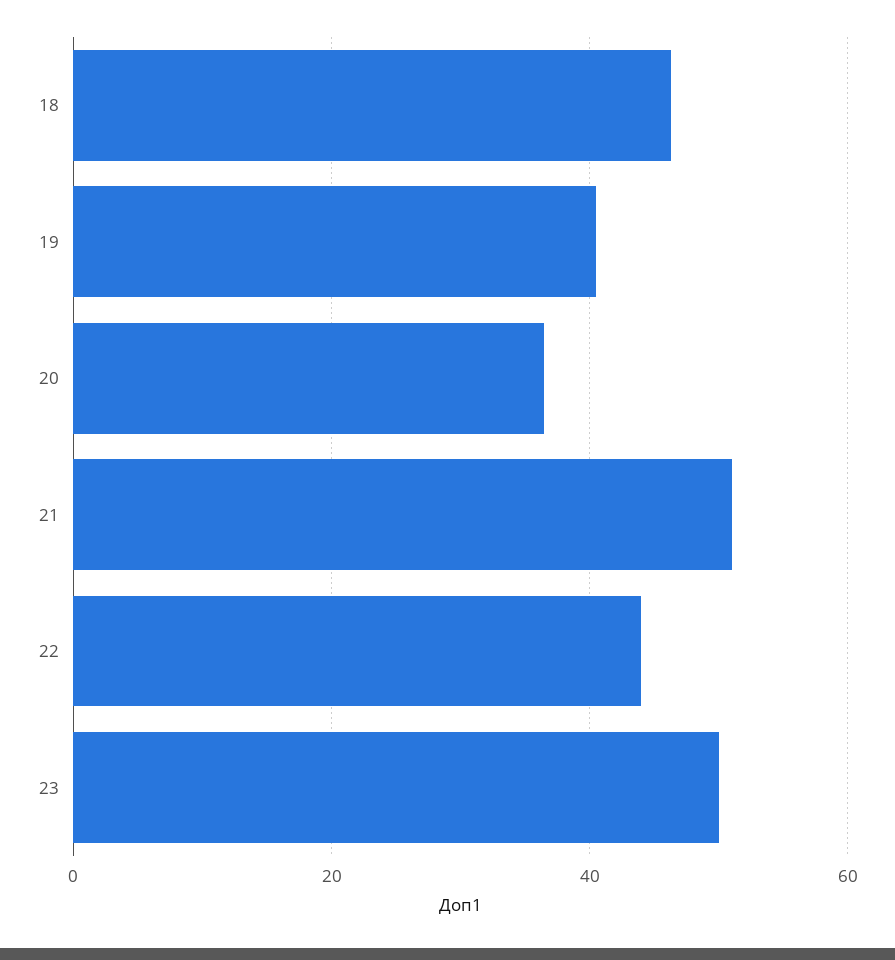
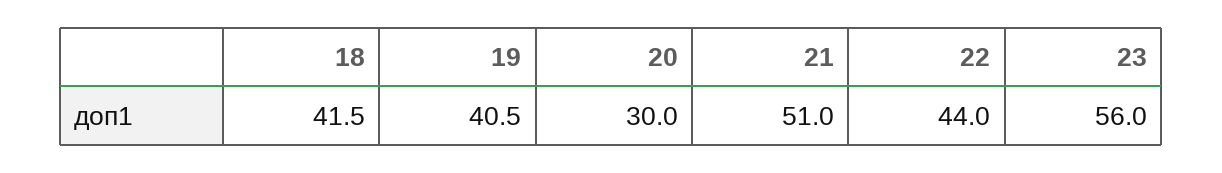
  {
-   "18": 46,
+   "18": 41.5,
    "19": 40.5,
-   "20": 36,
+   "20": 30,
    "21": 51,
    "22": 44,
-   "23": 50
+   "23": 56
  }

